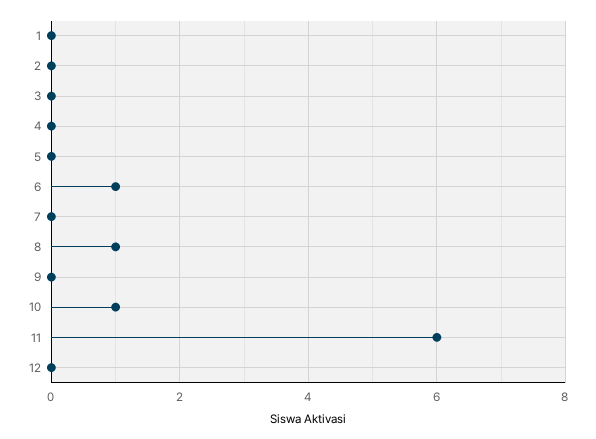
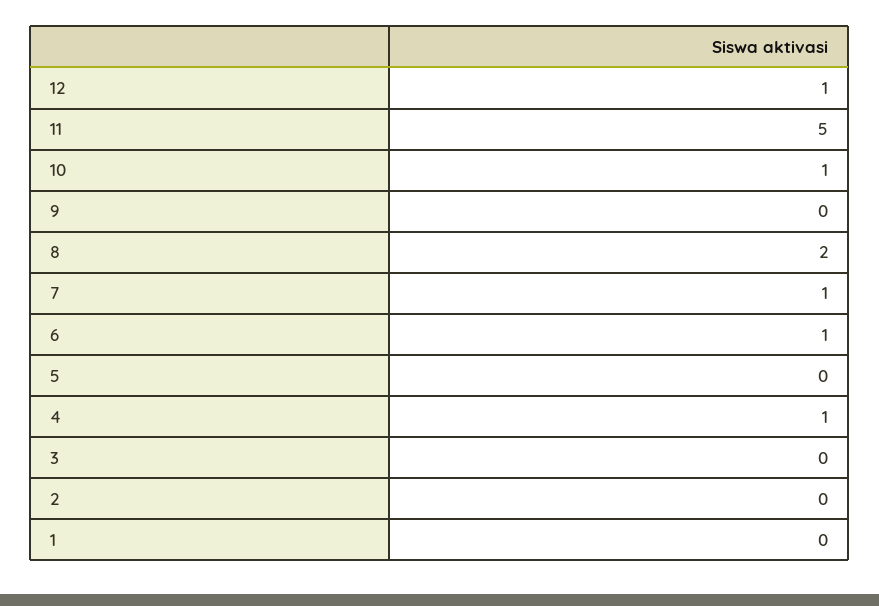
  {
    "1": 0,
    "2": 0,
    "3": 0,
-   "4": 0,
+   "4": 1,
    "5": 0,
    "6": 1,
-   "7": 0,
+   "7": 1,
-   "8": 1,
+   "8": 2,
    "9": 0,
    "10": 1,
-   "11": 6,
+   "11": 5,
-   "12": 0
+   "12": 1
  }

